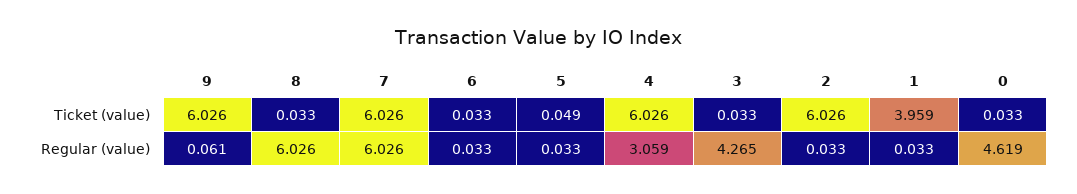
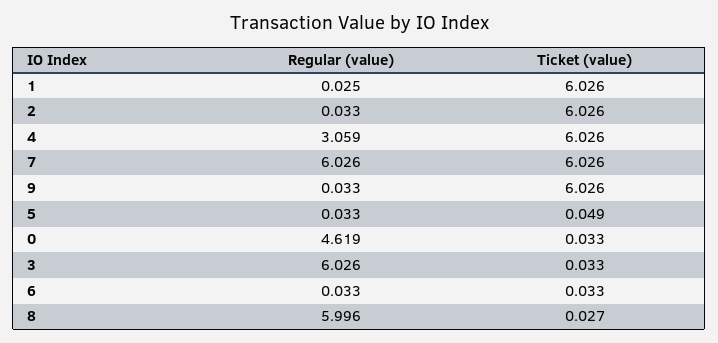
  {
    "9": {
      "Ticket (value)": 6.026,
-     "Regular (value)": 0.061
+     "Regular (value)": 0.033
    },
    "8": {
-     "Ticket (value)": 0.033,
+     "Ticket (value)": 0.027,
-     "Regular (value)": 6.026
+     "Regular (value)": 5.996
    },
    "7": {
      "Ticket (value)": 6.026,
      "Regular (value)": 6.026
    },
    "6": {
      "Ticket (value)": 0.033,
      "Regular (value)": 0.033
    },
    "5": {
      "Ticket (value)": 0.049,
      "Regular (value)": 0.033
    },
    "4": {
      "Ticket (value)": 6.026,
      "Regular (value)": 3.059
    },
    "3": {
      "Ticket (value)": 0.033,
-     "Regular (value)": 4.265
+     "Regular (value)": 6.026
    },
    "2": {
      "Ticket (value)": 6.026,
      "Regular (value)": 0.033
    },
    "1": {
-     "Ticket (value)": 3.959,
+     "Ticket (value)": 6.026,
-     "Regular (value)": 0.033
+     "Regular (value)": 0.025
    },
    "0": {
      "Ticket (value)": 0.033,
      "Regular (value)": 4.619
    }
  }

